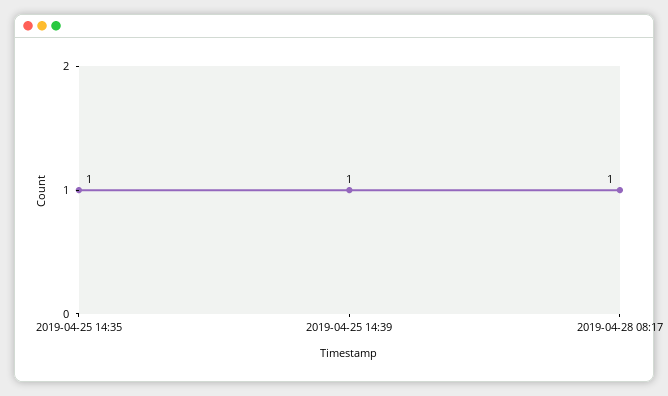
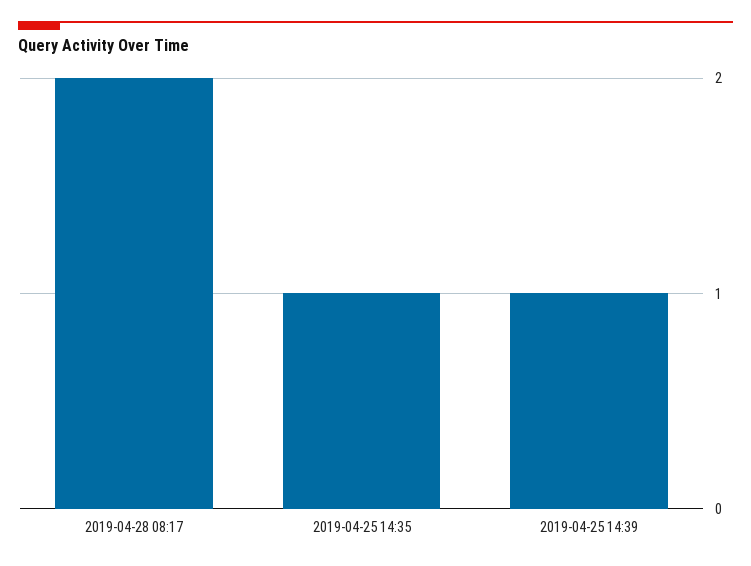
  {
    "2019-04-25 14:35": 1,
    "2019-04-25 14:39": 1,
-   "2019-04-28 08:17": 1
+   "2019-04-28 08:17": 2
  }

